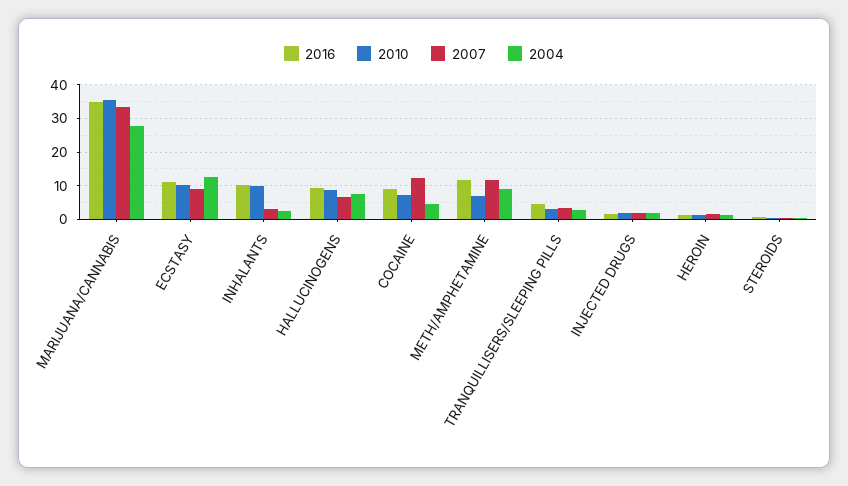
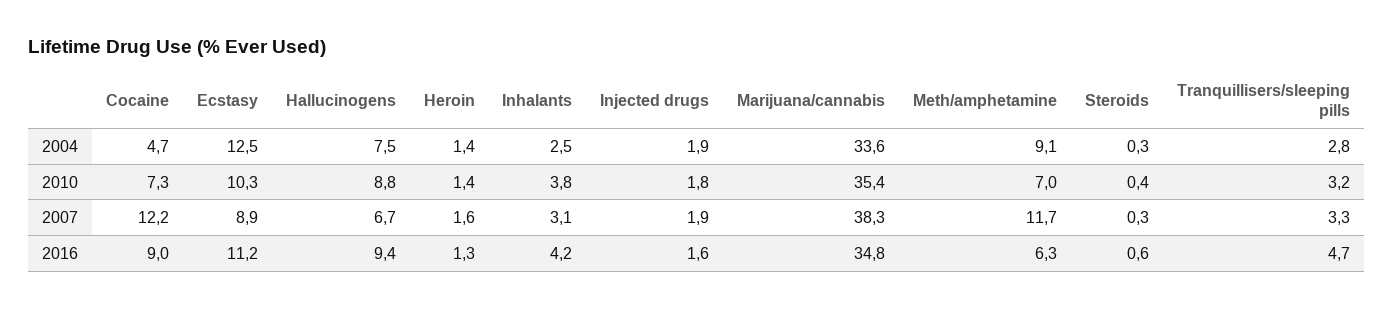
  {
    "2016": {
      "MARIJUANA/CANNABIS": 34.8,
      "ECSTASY": 11.2,
-     "INHALANTS": 10,
+     "INHALANTS": 4.2,
      "HALLUCINOGENS": 9.4,
      "COCAINE": 9,
-     "METH/AMPHETAMINE": 12,
+     "METH/AMPHETAMINE": 6.3,
      "TRANQUILLISERS/SLEEPING PILLS": 4.7,
      "INJECTED DRUGS": 1.6,
      "HEROIN": 1.3,
      "STEROIDS": 0.6
    },
    "2010": {
      "MARIJUANA/CANNABIS": 35.4,
      "ECSTASY": 10.3,
-     "INHALANTS": 10,
+     "INHALANTS": 3.8,
      "HALLUCINOGENS": 8.8,
      "COCAINE": 7.3,
      "METH/AMPHETAMINE": 7,
      "TRANQUILLISERS/SLEEPING PILLS": 3.2,
      "INJECTED DRUGS": 1.8,
      "HEROIN": 1.4,
      "STEROIDS": 0.4
    },
    "2007": {
-     "MARIJUANA/CANNABIS": 34,
+     "MARIJUANA/CANNABIS": 38.3,
      "ECSTASY": 8.9,
      "INHALANTS": 3.1,
      "HALLUCINOGENS": 6.7,
      "COCAINE": 12.2,
      "METH/AMPHETAMINE": 11.7,
      "TRANQUILLISERS/SLEEPING PILLS": 3.3,
      "INJECTED DRUGS": 1.9,
      "HEROIN": 1.6,
      "STEROIDS": 0.3
    },
    "2004": {
-     "MARIJUANA/CANNABIS": 28,
+     "MARIJUANA/CANNABIS": 33.6,
      "ECSTASY": 12.5,
      "INHALANTS": 2.5,
      "HALLUCINOGENS": 7.5,
      "COCAINE": 4.7,
      "METH/AMPHETAMINE": 9.1,
      "TRANQUILLISERS/SLEEPING PILLS": 2.8,
      "INJECTED DRUGS": 1.9,
      "HEROIN": 1.4,
      "STEROIDS": 0.3
    }
  }

